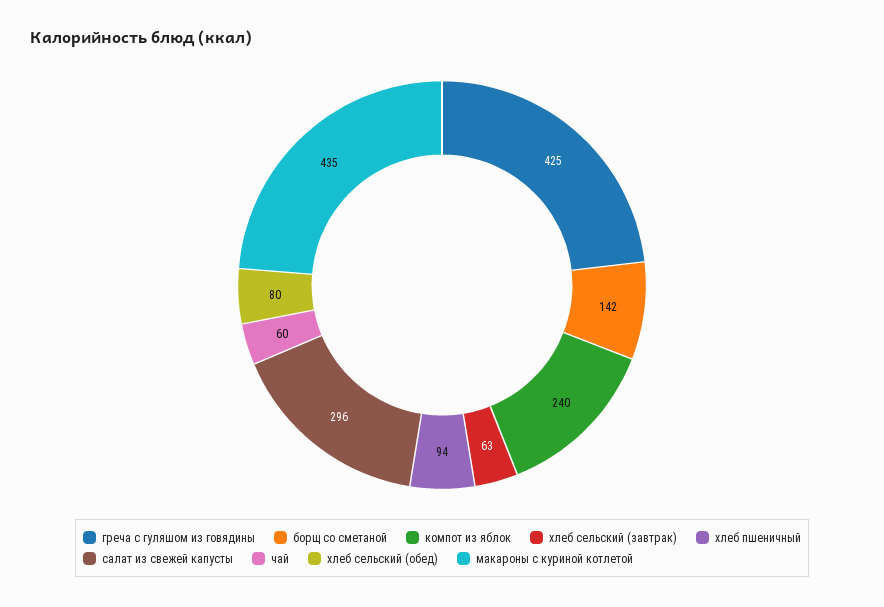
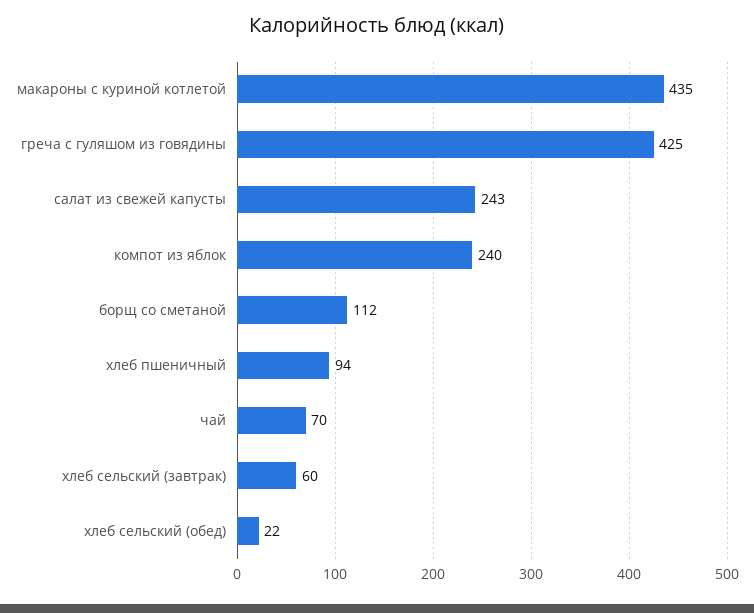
  {
    "греча с гуляшом из говядины": 425,
-   "борщ со сметаной": 142,
+   "борщ со сметаной": 112,
    "компот из яблок": 240,
-   "хлеб сельский (завтрак)": 63,
+   "хлеб сельский (завтрак)": 60,
    "хлеб пшеничный": 94,
-   "салат из свежей капусты": 296,
+   "салат из свежей капусты": 243,
-   "чай": 60,
+   "чай": 70,
-   "хлеб сельский (обед)": 80,
+   "хлеб сельский (обед)": 22,
    "макароны с куриной котлетой": 435
  }

